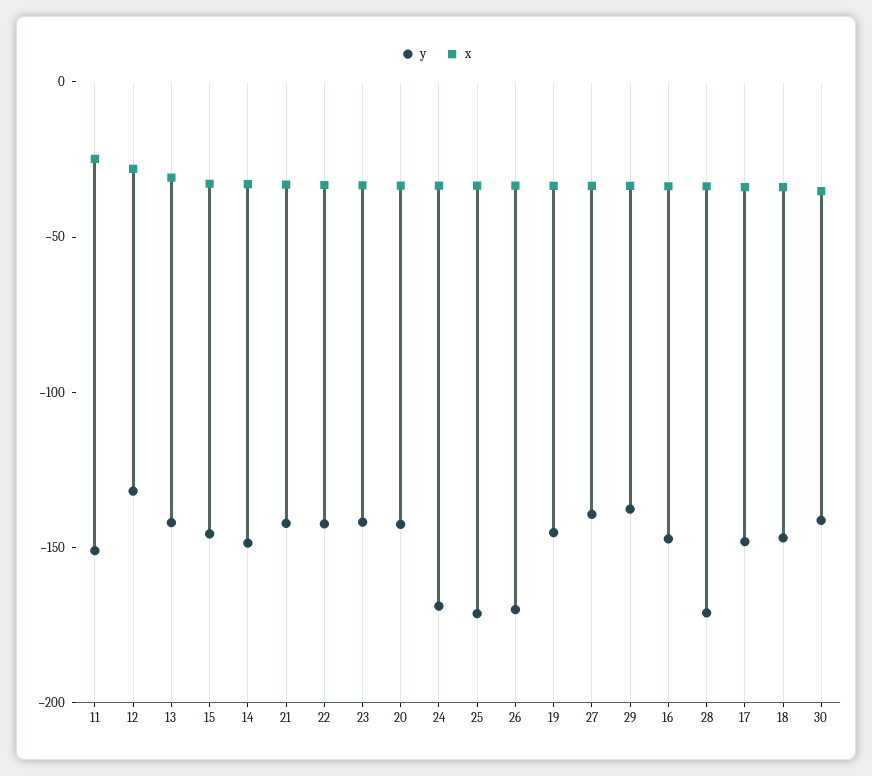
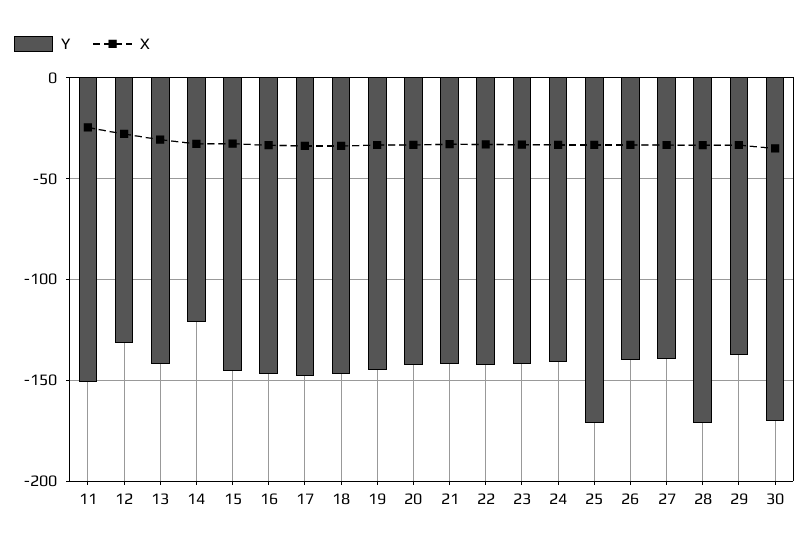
  {
    "y": {
      "11": -150,
      "12": -130,
      "13": -140,
      "15": -145,
-     "14": -150,
+     "14": -120,
      "21": -140,
      "22": -140,
      "23": -140,
      "20": -145,
-     "24": -170,
+     "24": -140,
      "25": -170,
-     "26": -170,
+     "26": -140,
      "19": -145,
      "27": -140,
      "29": -140,
      "16": -145,
      "28": -170,
      "17": -150,
      "18": -145,
-     "30": -140
+     "30": -170
    },
    "x": {
      "11": -25,
      "12": -30,
      "13": -30,
      "15": -35,
      "14": -35,
      "21": -35,
      "22": -35,
      "23": -35,
      "20": -35,
      "24": -35,
      "25": -35,
      "26": -35,
      "19": -35,
      "27": -35,
      "29": -35,
      "16": -35,
      "28": -35,
      "17": -35,
      "18": -35,
      "30": -35
    }
  }

